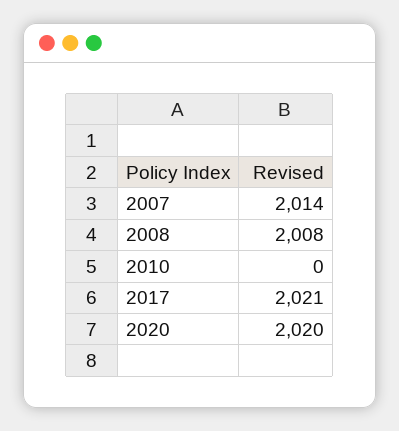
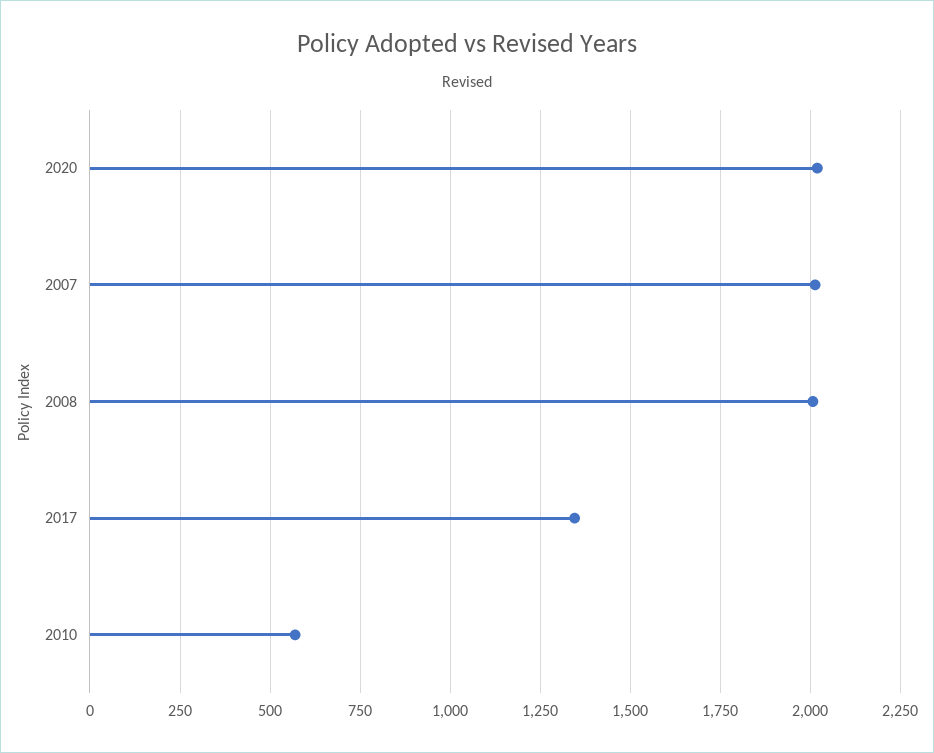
  {
    "2007": 2014,
    "2008": 2008,
-   "2010": 0,
+   "2010": 575,
-   "2017": 2021,
+   "2017": 1350,
    "2020": 2020
  }

